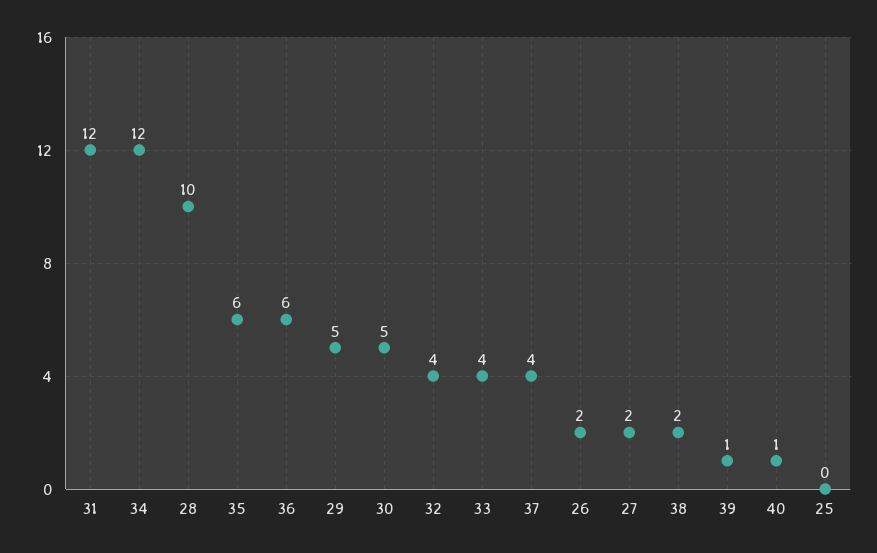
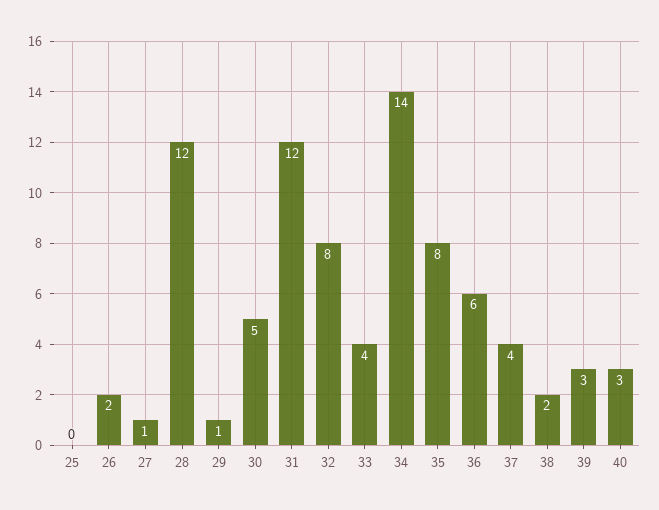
  {
    "31": 12,
-   "34": 12,
+   "34": 14,
-   "28": 10,
+   "28": 12,
-   "35": 6,
+   "35": 8,
    "36": 6,
-   "29": 5,
+   "29": 1,
    "30": 5,
-   "32": 4,
+   "32": 8,
    "33": 4,
    "37": 4,
    "26": 2,
-   "27": 2,
+   "27": 1,
    "38": 2,
-   "39": 1,
+   "39": 3,
-   "40": 1,
+   "40": 3,
    "25": 0
  }

